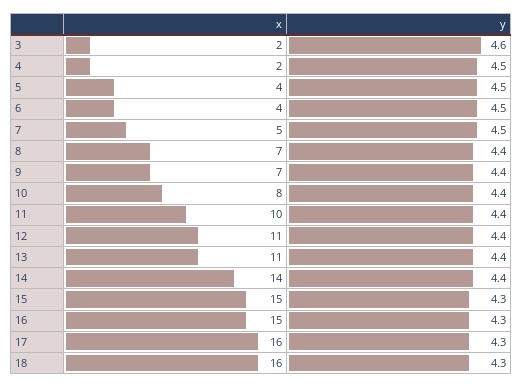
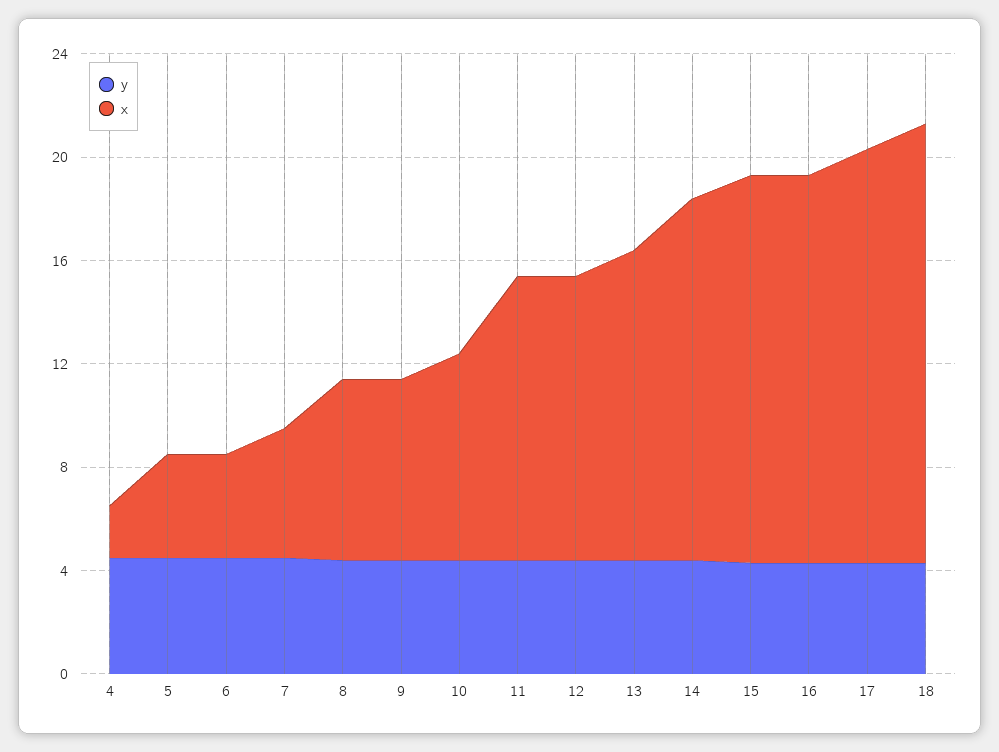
  {
    "x": {
-     "3": 2,
      "4": 2,
      "5": 4,
      "6": 4,
      "7": 5,
      "8": 7,
      "9": 7,
      "10": 8,
-     "11": 10,
+     "11": 11,
      "12": 11,
-     "13": 11,
+     "13": 12,
      "14": 14,
      "15": 15,
      "16": 15,
      "17": 16,
-     "18": 16
+     "18": 17
    },
    "y": {
-     "3": 4.6,
      "4": 4.5,
      "5": 4.5,
      "6": 4.5,
      "7": 4.5,
      "8": 4.4,
      "9": 4.4,
      "10": 4.4,
      "11": 4.4,
      "12": 4.4,
      "13": 4.4,
      "14": 4.4,
      "15": 4.3,
      "16": 4.3,
      "17": 4.3,
      "18": 4.3
    }
  }

